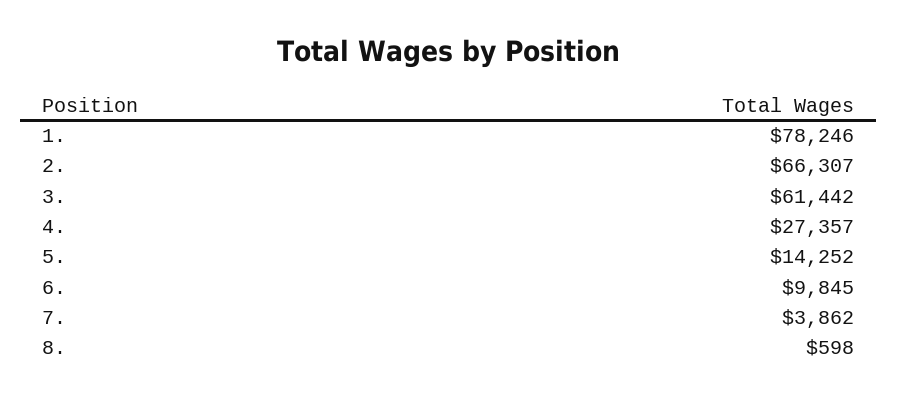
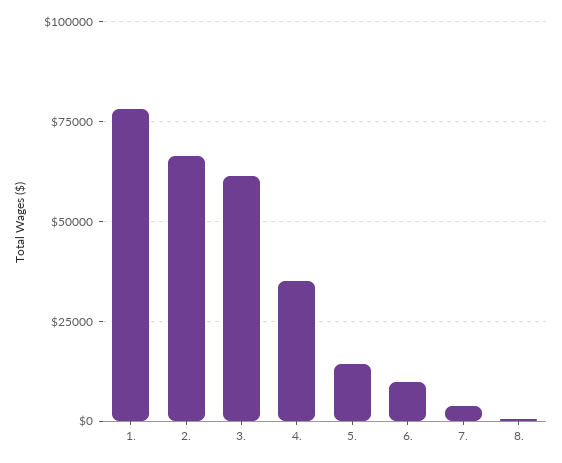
  {
    "1.": 78246,
    "2.": 66307,
    "3.": 61442,
-   "4.": 27357,
+   "4.": 35000,
    "5.": 14252,
    "6.": 9845,
    "7.": 3862,
    "8.": 598
  }

